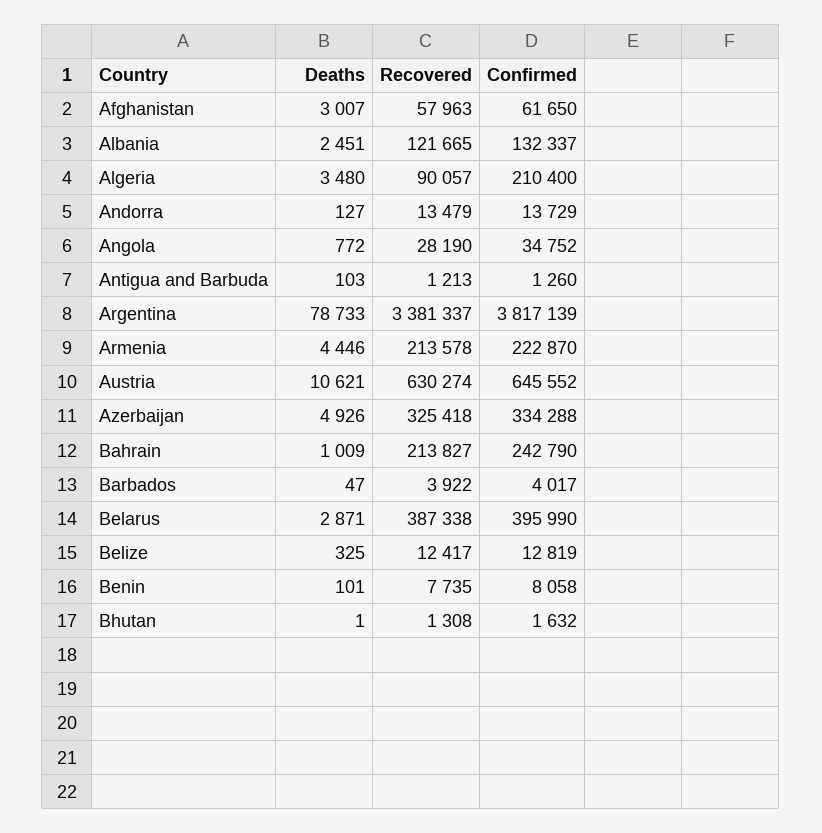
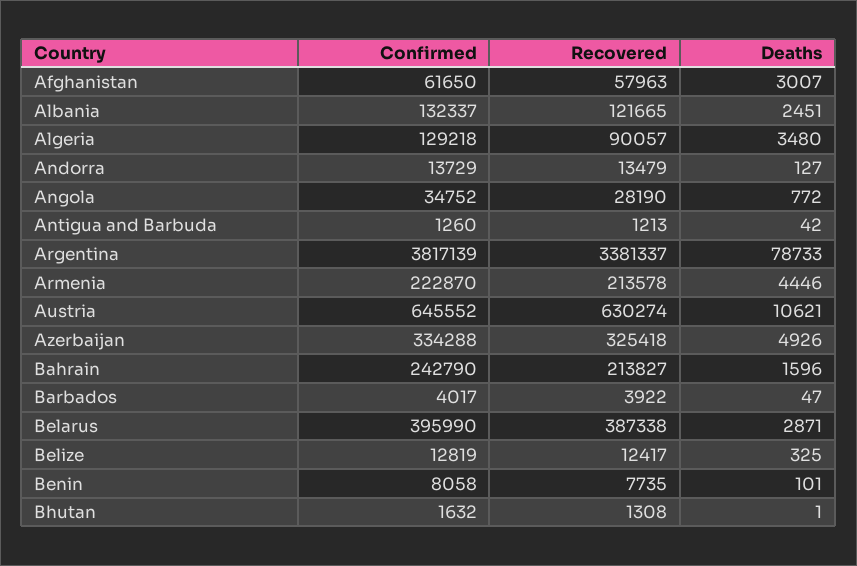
  {
    "Deaths": {
      "Afghanistan": 3007,
      "Albania": 2451,
      "Algeria": 3480,
      "Andorra": 127,
      "Angola": 772,
-     "Antigua and Barbuda": 103,
+     "Antigua and Barbuda": 42,
      "Argentina": 78733,
      "Armenia": 4446,
      "Austria": 10621,
      "Azerbaijan": 4926,
-     "Bahrain": 1009,
+     "Bahrain": 1596,
      "Barbados": 47,
      "Belarus": 2871,
      "Belize": 325,
      "Benin": 101,
      "Bhutan": 1
    },
    "Recovered": {
      "Afghanistan": 57963,
      "Albania": 121665,
      "Algeria": 90057,
      "Andorra": 13479,
      "Angola": 28190,
      "Antigua and Barbuda": 1213,
      "Argentina": 3381337,
      "Armenia": 213578,
      "Austria": 630274,
      "Azerbaijan": 325418,
      "Bahrain": 213827,
      "Barbados": 3922,
      "Belarus": 387338,
      "Belize": 12417,
      "Benin": 7735,
      "Bhutan": 1308
    },
    "Confirmed": {
      "Afghanistan": 61650,
      "Albania": 132337,
-     "Algeria": 210400,
+     "Algeria": 129218,
      "Andorra": 13729,
      "Angola": 34752,
      "Antigua and Barbuda": 1260,
      "Argentina": 3817139,
      "Armenia": 222870,
      "Austria": 645552,
      "Azerbaijan": 334288,
      "Bahrain": 242790,
      "Barbados": 4017,
      "Belarus": 395990,
      "Belize": 12819,
      "Benin": 8058,
      "Bhutan": 1632
    }
  }

